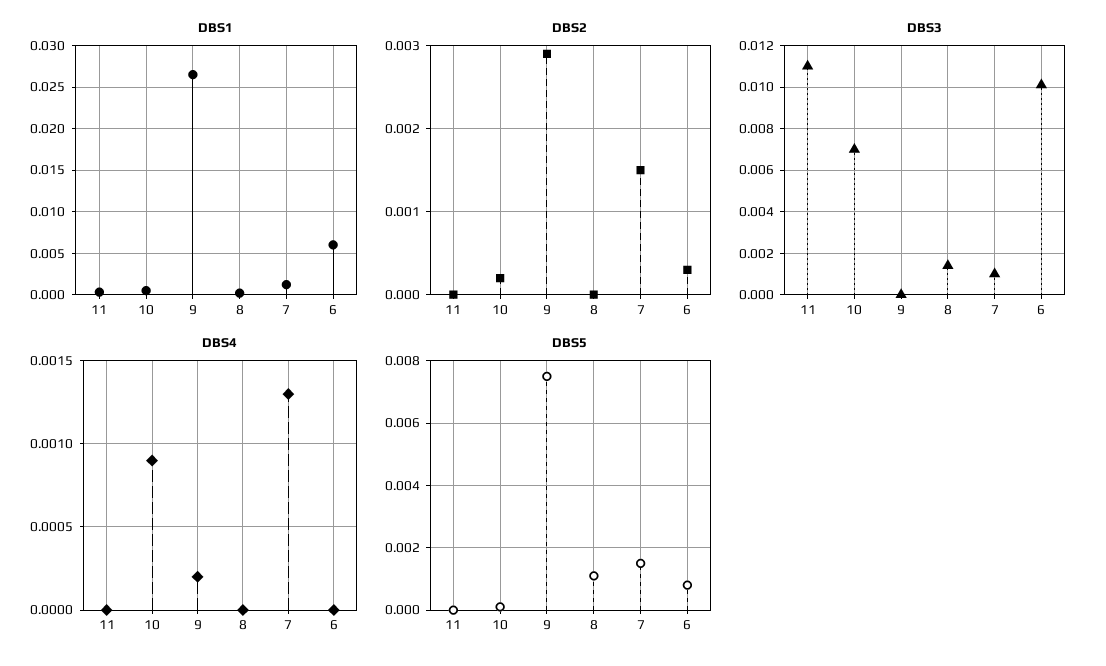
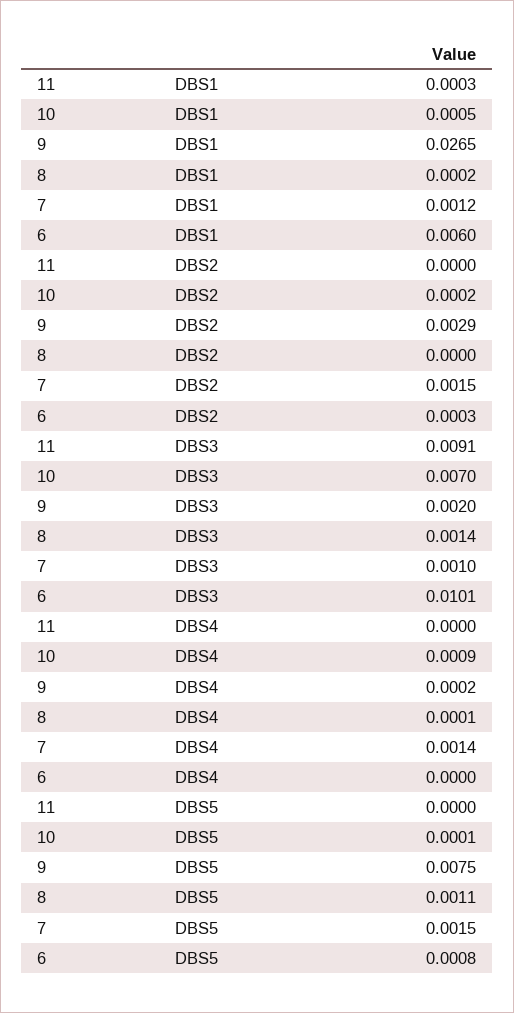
  {
    "DBS1": {
      "11": 0.0003,
      "10": 0.0005,
      "9": 0.0265,
      "8": 0.0002,
      "7": 0.0012,
      "6": 0.006
    },
    "DBS2": {
      "11": 0,
      "10": 0.0002,
      "9": 0.0029,
      "8": 0,
      "7": 0.0015,
      "6": 0.0003
    },
    "DBS3": {
-     "11": 0.011,
+     "11": 0.0091,
      "10": 0.007,
-     "9": 0,
+     "9": 0.002,
      "8": 0.0014,
      "7": 0.001,
      "6": 0.0101
    },
    "DBS4": {
      "11": 0,
      "10": 0.0009,
      "9": 0.0002,
-     "8": 0,
+     "8": 0.0001,
-     "7": 0.0013,
+     "7": 0.0014,
      "6": 0
    },
    "DBS5": {
      "11": 0,
      "10": 0.0001,
      "9": 0.0075,
      "8": 0.0011,
      "7": 0.0015,
      "6": 0.0008
    }
  }

